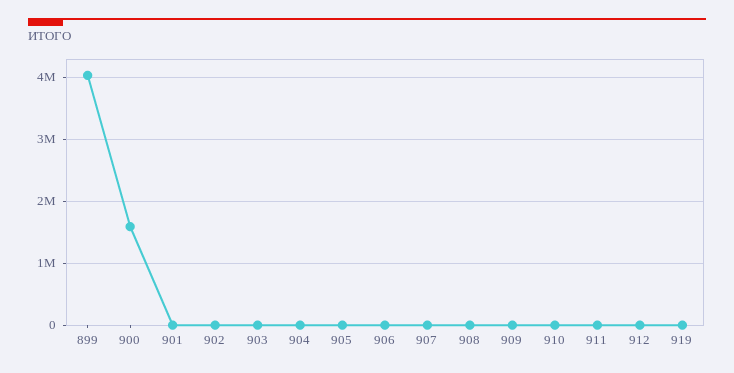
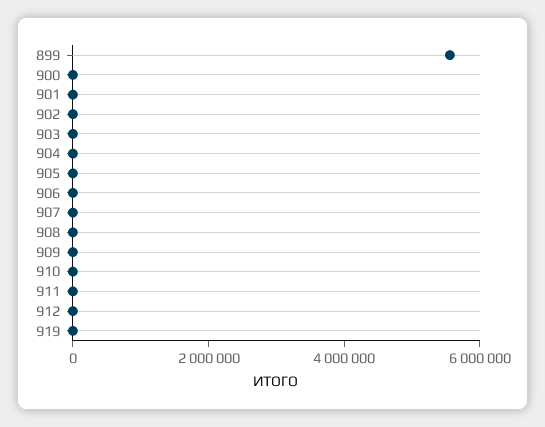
  {
-   "899": 4000000,
+   "899": 5500000,
-   "900": 1600000,
+   "900": 0,
    "901": 0,
    "902": 0,
    "903": 0,
    "904": 0,
    "905": 0,
    "906": 0,
    "907": 0,
    "908": 0,
    "909": 0,
    "910": 0,
    "911": 0,
    "912": 0,
    "919": 0
  }

